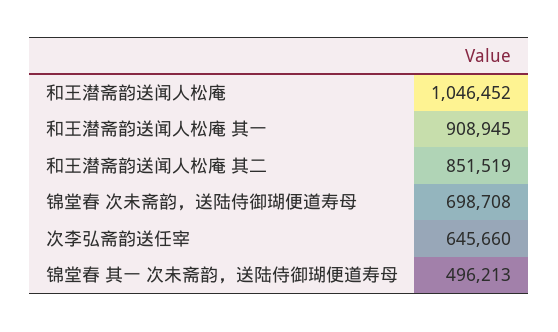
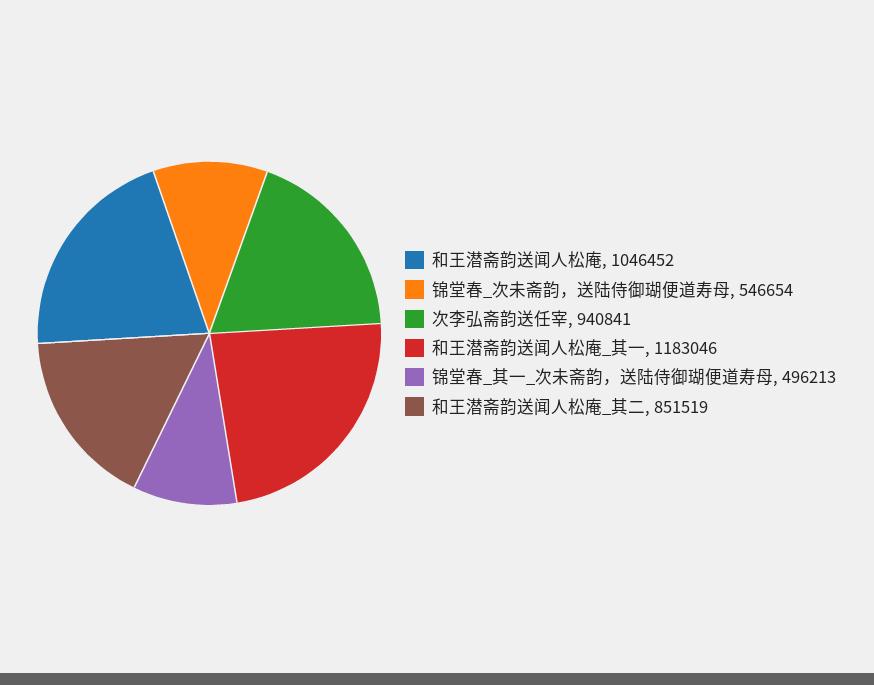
  {
    "和王潜斋韵送闻人松庵": 1046452,
-   "和王潜斋韵送闻人松庵 其一": 908945,
+   "和王潜斋韵送闻人松庵 其一": 1183046,
    "和王潜斋韵送闻人松庵 其二": 851519,
-   "锦堂春 次未斋韵，送陆侍御瑚便道寿母": 698708,
+   "锦堂春 次未斋韵，送陆侍御瑚便道寿母": 546654,
-   "次李弘斋韵送任宰": 645660,
+   "次李弘斋韵送任宰": 940841,
    "锦堂春 其一 次未斋韵，送陆侍御瑚便道寿母": 496213
  }

